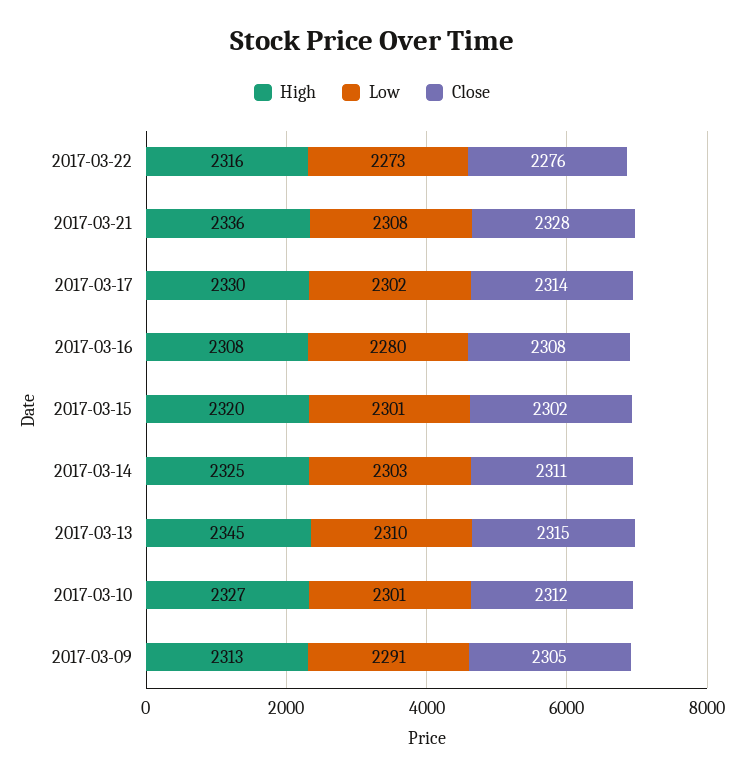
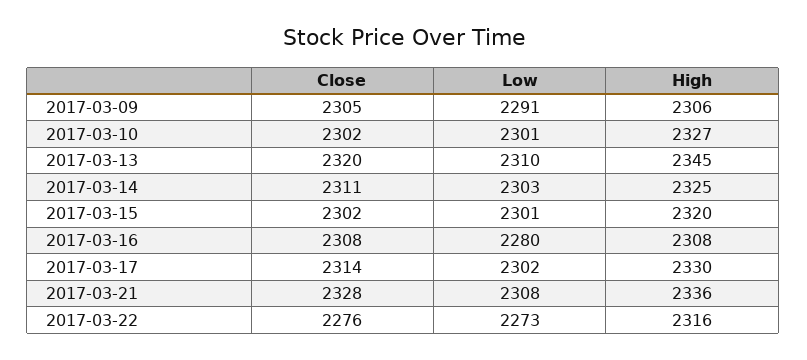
  {
    "High": {
      "2017-03-22": 2316,
      "2017-03-21": 2336,
      "2017-03-17": 2330,
      "2017-03-16": 2308,
      "2017-03-15": 2320,
      "2017-03-14": 2325,
      "2017-03-13": 2345,
      "2017-03-10": 2327,
-     "2017-03-09": 2313
+     "2017-03-09": 2306
    },
    "Low": {
      "2017-03-22": 2273,
      "2017-03-21": 2308,
      "2017-03-17": 2302,
      "2017-03-16": 2280,
      "2017-03-15": 2301,
      "2017-03-14": 2303,
      "2017-03-13": 2310,
      "2017-03-10": 2301,
      "2017-03-09": 2291
    },
    "Close": {
      "2017-03-22": 2276,
      "2017-03-21": 2328,
      "2017-03-17": 2314,
      "2017-03-16": 2308,
      "2017-03-15": 2302,
      "2017-03-14": 2311,
-     "2017-03-13": 2315,
+     "2017-03-13": 2320,
-     "2017-03-10": 2312,
+     "2017-03-10": 2302,
      "2017-03-09": 2305
    }
  }

